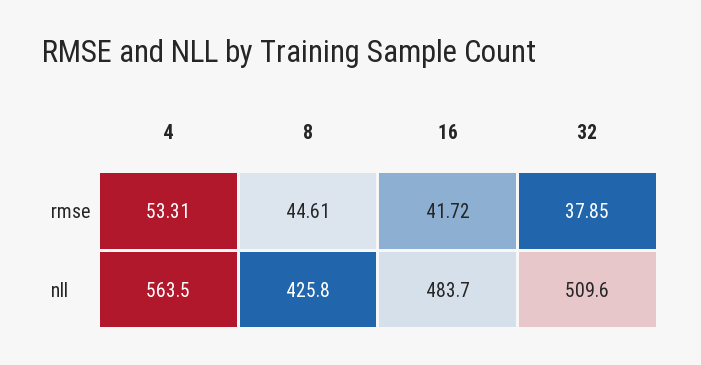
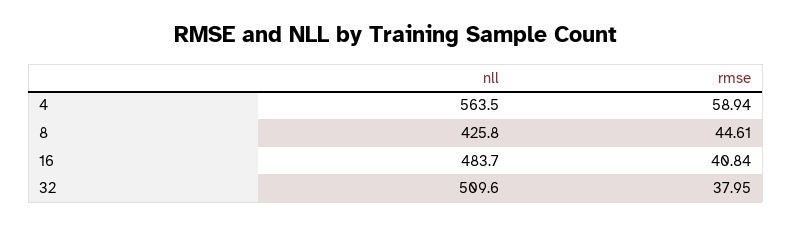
  {
    "4": {
-     "rmse": 53.31,
+     "rmse": 58.94,
      "nll": 563.5
    },
    "8": {
      "rmse": 44.61,
      "nll": 425.8
    },
    "16": {
-     "rmse": 41.72,
+     "rmse": 40.84,
      "nll": 483.7
    },
    "32": {
-     "rmse": 37.85,
+     "rmse": 37.95,
      "nll": 509.6
    }
  }

